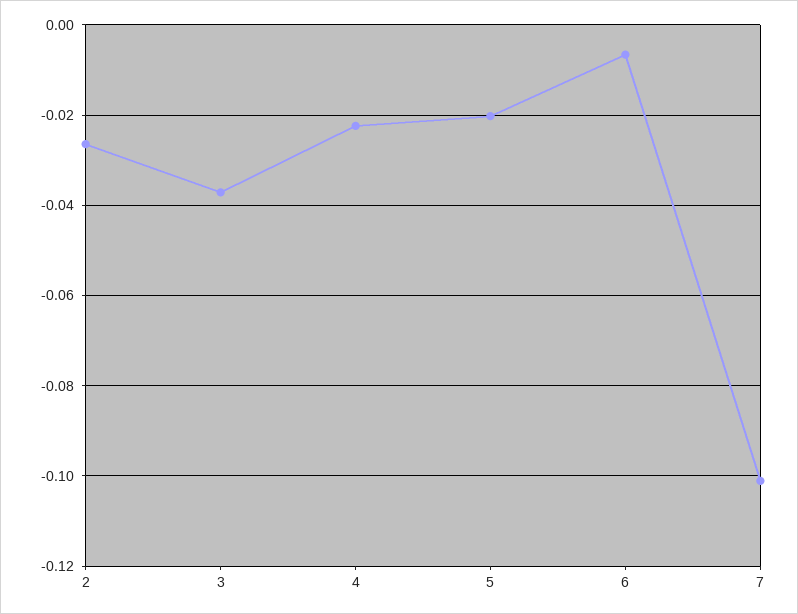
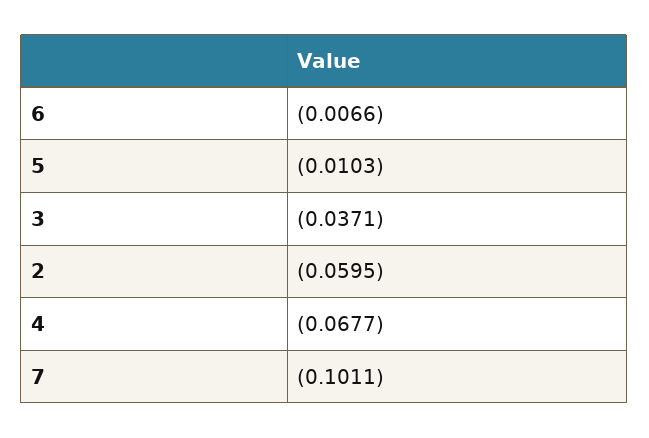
  {
-   "2": -0.026,
+   "2": -0.0595,
    "3": -0.0371,
-   "4": -0.022,
+   "4": -0.0677,
-   "5": -0.02,
+   "5": -0.0103,
    "6": -0.0066,
    "7": -0.1011
  }

